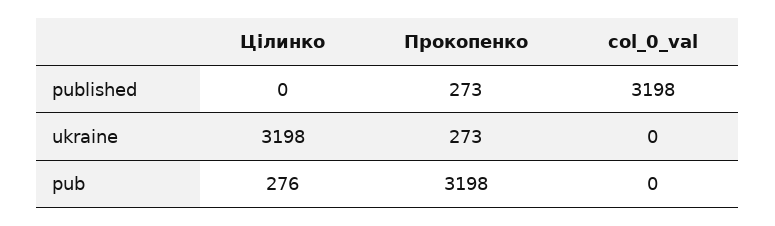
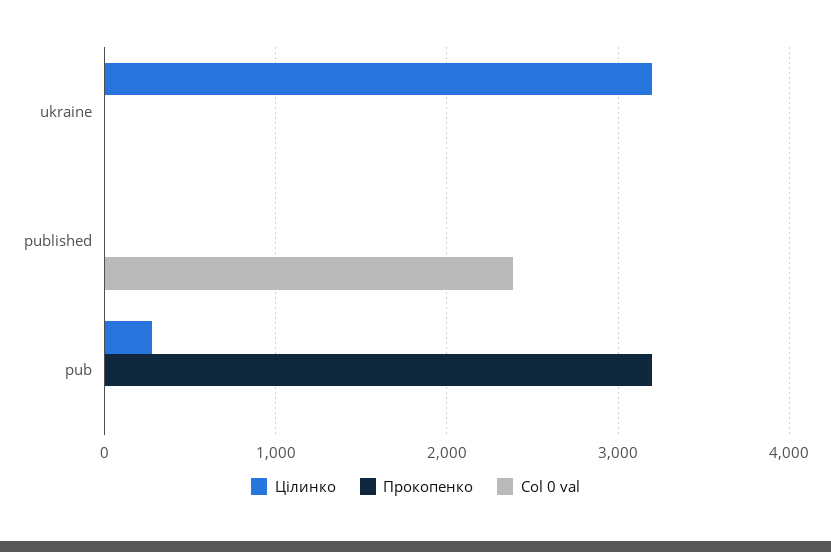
  {
    "Цілинко": {
      "published": 0,
      "ukraine": 3198,
      "pub": 276
    },
    "Прокопенко": {
-     "published": 273,
+     "published": 0,
-     "ukraine": 273,
+     "ukraine": 0,
      "pub": 3198
    },
    "col_0_val": {
-     "published": 3198,
+     "published": 2400,
      "ukraine": 0,
      "pub": 0
    }
  }

